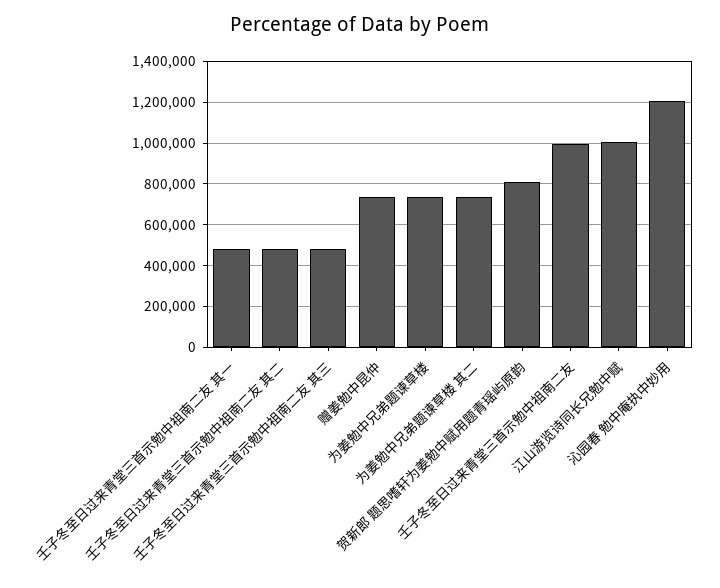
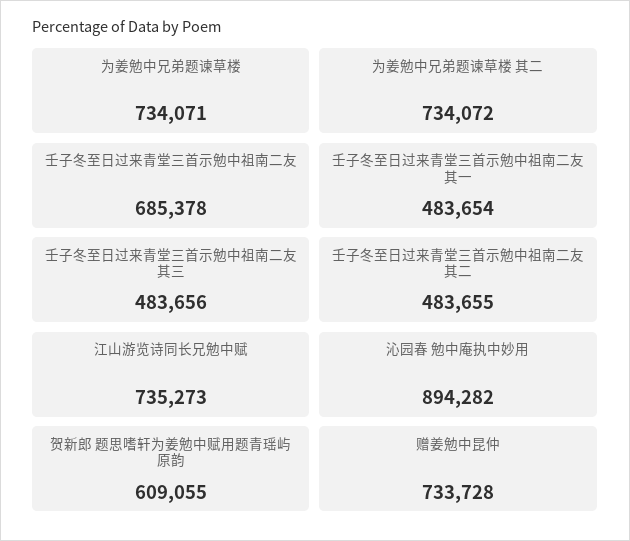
  {
    "壬子冬至日过来青堂三首示勉中祖南二友 其一": 483654,
    "壬子冬至日过来青堂三首示勉中祖南二友 其二": 483655,
    "壬子冬至日过来青堂三首示勉中祖南二友 其三": 483656,
    "赠姜勉中昆仲": 733728,
    "为姜勉中兄弟题谏草楼": 734071,
    "为姜勉中兄弟题谏草楼 其二": 734072,
-   "贺新郎 题思嗜轩为姜勉中赋用题青瑶屿原韵": 800000,
+   "贺新郎 题思嗜轩为姜勉中赋用题青瑶屿原韵": 609055,
-   "壬子冬至日过来青堂三首示勉中祖南二友": 1000000,
+   "壬子冬至日过来青堂三首示勉中祖南二友": 685378,
-   "江山游览诗同长兄勉中赋": 1000000,
+   "江山游览诗同长兄勉中赋": 735273,
-   "沁园春 勉中庵执中妙用": 1200000
+   "沁园春 勉中庵执中妙用": 894282
  }

